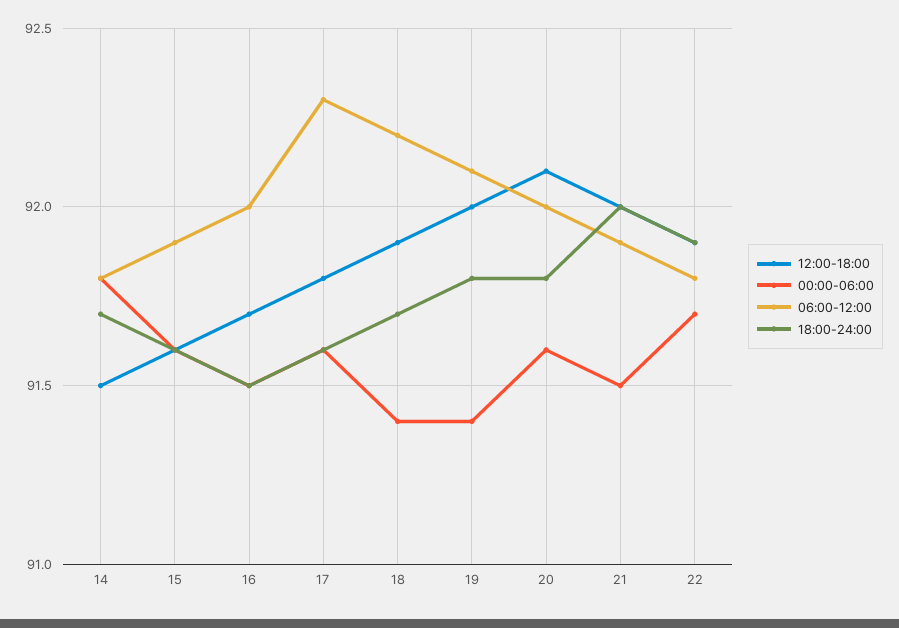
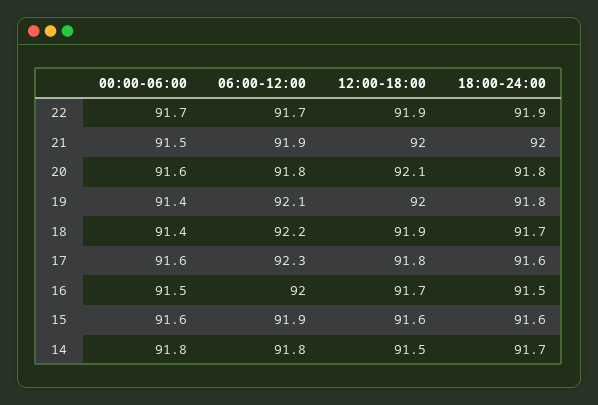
  {
    "12:00-18:00": {
      "14": 91.5,
      "15": 91.6,
      "16": 91.7,
      "17": 91.8,
      "18": 91.9,
      "19": 92,
      "20": 92.1,
      "21": 92,
      "22": 91.9
    },
    "00:00-06:00": {
      "14": 91.8,
      "15": 91.6,
      "16": 91.5,
      "17": 91.6,
      "18": 91.4,
      "19": 91.4,
      "20": 91.6,
      "21": 91.5,
      "22": 91.7
    },
    "06:00-12:00": {
      "14": 91.8,
      "15": 91.9,
      "16": 92,
      "17": 92.3,
      "18": 92.2,
      "19": 92.1,
-     "20": 92,
+     "20": 91.8,
      "21": 91.9,
-     "22": 91.8
+     "22": 91.7
    },
    "18:00-24:00": {
      "14": 91.7,
      "15": 91.6,
      "16": 91.5,
      "17": 91.6,
      "18": 91.7,
      "19": 91.8,
      "20": 91.8,
      "21": 92,
      "22": 91.9
    }
  }

